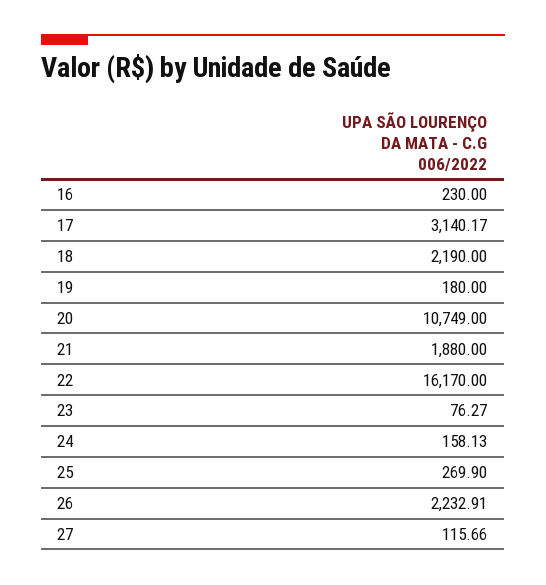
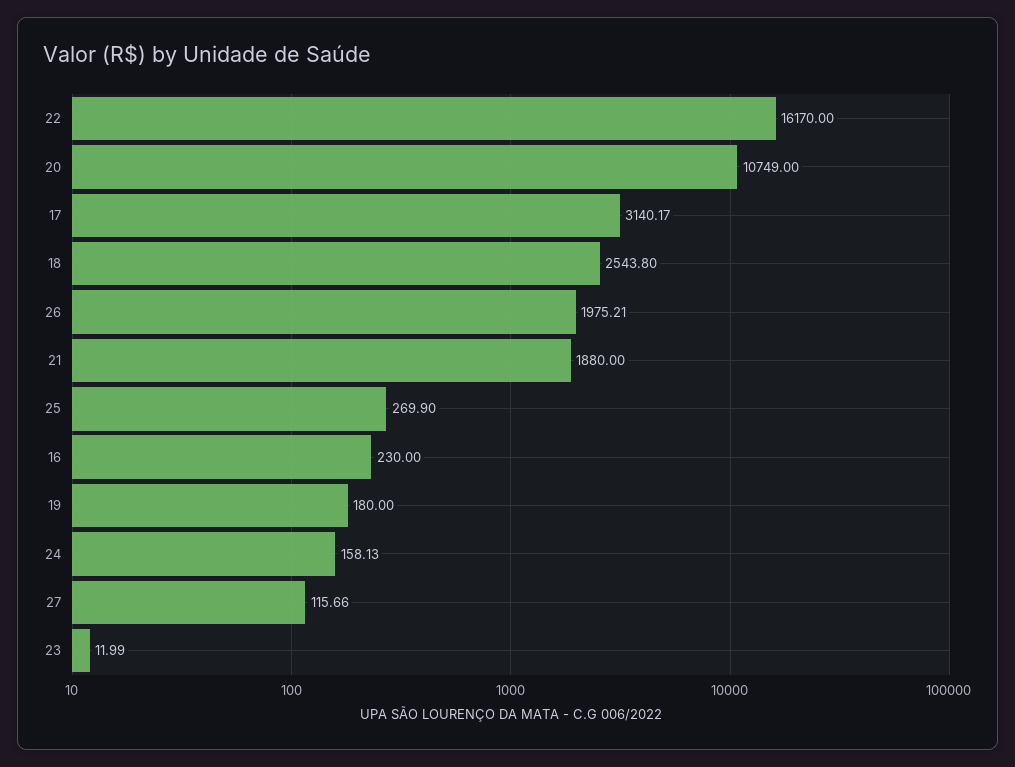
  {
    "16": 230,
    "17": 3140.17,
-   "18": 2190,
+   "18": 2543.8,
    "19": 180,
    "20": 10749,
    "21": 1880,
    "22": 16170,
-   "23": 76.27,
+   "23": 11.99,
    "24": 158.13,
    "25": 269.9,
-   "26": 2232.91,
+   "26": 1975.21,
    "27": 115.66
  }

